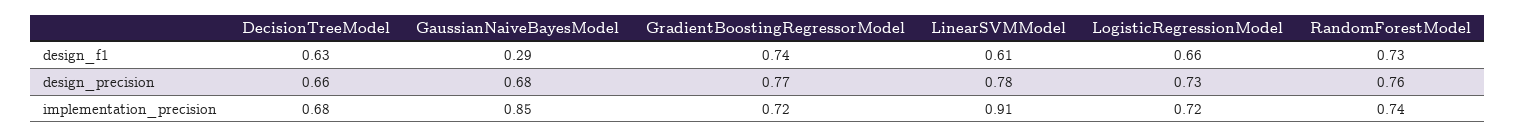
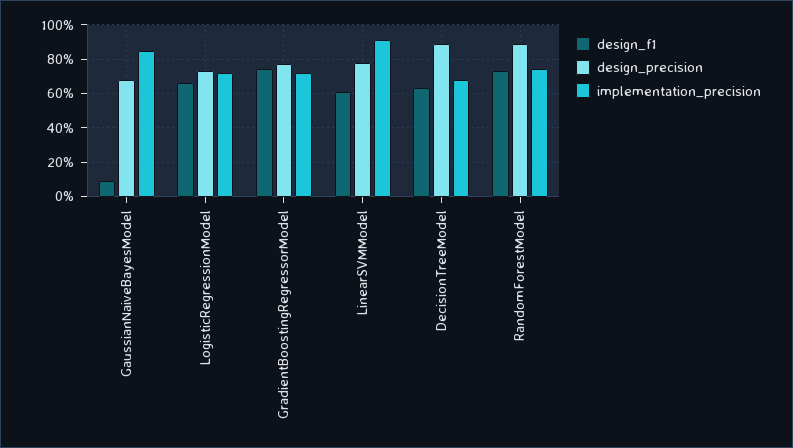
  {
    "design_f1": {
      "DecisionTreeModel": 0.63,
-     "GaussianNaiveBayesModel": 0.29,
+     "GaussianNaiveBayesModel": 0.1,
      "GradientBoostingRegressorModel": 0.74,
      "LinearSVMModel": 0.61,
      "LogisticRegressionModel": 0.66,
      "RandomForestModel": 0.73
    },
    "design_precision": {
-     "DecisionTreeModel": 0.66,
+     "DecisionTreeModel": 0.9,
      "GaussianNaiveBayesModel": 0.68,
      "GradientBoostingRegressorModel": 0.77,
      "LinearSVMModel": 0.78,
      "LogisticRegressionModel": 0.73,
-     "RandomForestModel": 0.76
+     "RandomForestModel": 0.9
    },
    "implementation_precision": {
      "DecisionTreeModel": 0.68,
      "GaussianNaiveBayesModel": 0.85,
      "GradientBoostingRegressorModel": 0.72,
      "LinearSVMModel": 0.91,
      "LogisticRegressionModel": 0.72,
      "RandomForestModel": 0.74
    }
  }

